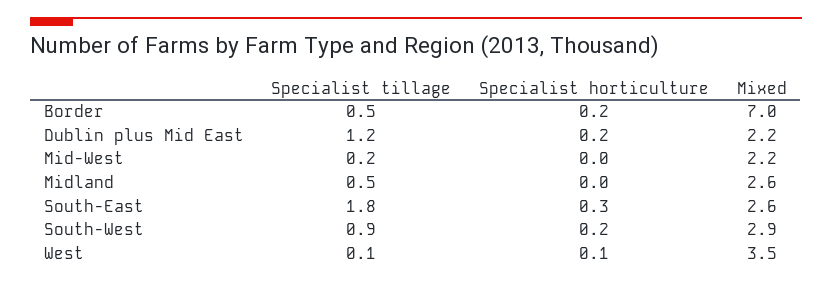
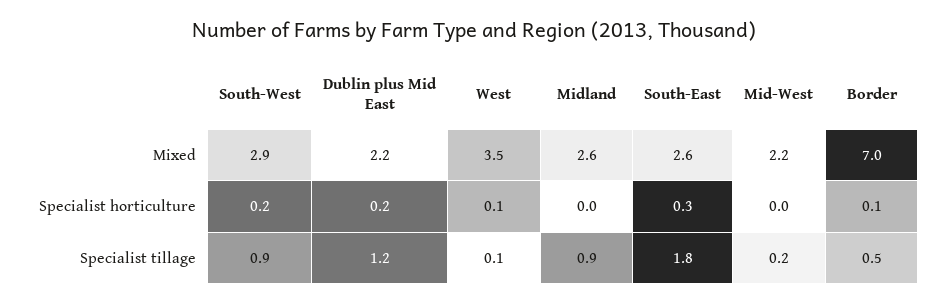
  {
    "Specialist tillage": {
      "Border": 0.5,
      "Dublin plus Mid East": 1.2,
      "Mid-West": 0.2,
-     "Midland": 0.5,
+     "Midland": 0.9,
      "South-East": 1.8,
      "South-West": 0.9,
      "West": 0.1
    },
    "Specialist horticulture": {
-     "Border": 0.2,
+     "Border": 0.1,
      "Dublin plus Mid East": 0.2,
      "Mid-West": 0,
      "Midland": 0,
      "South-East": 0.3,
      "South-West": 0.2,
      "West": 0.1
    },
    "Mixed": {
      "Border": 7,
      "Dublin plus Mid East": 2.2,
      "Mid-West": 2.2,
      "Midland": 2.6,
      "South-East": 2.6,
      "South-West": 2.9,
      "West": 3.5
    }
  }

